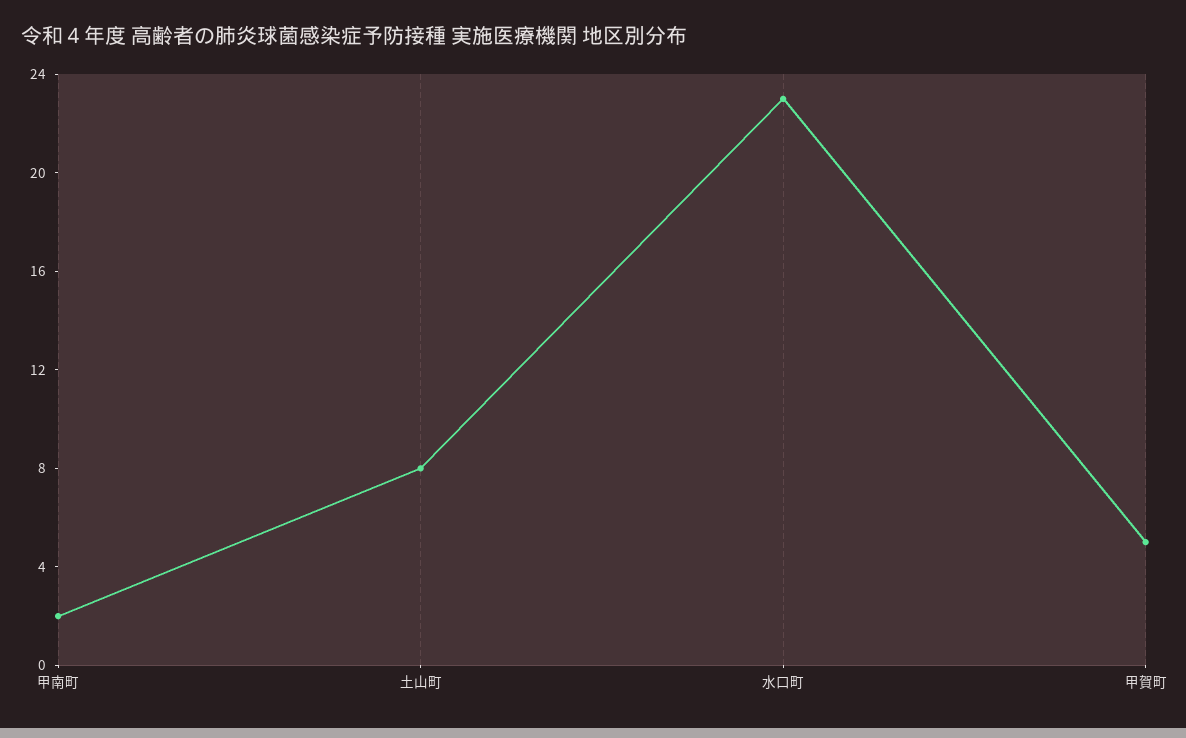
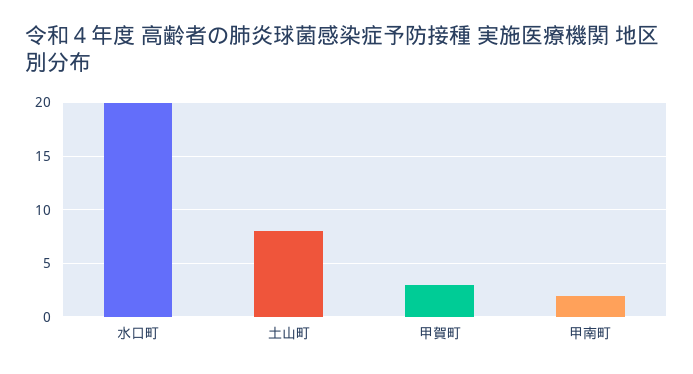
  {
    "甲南町": 2,
    "土山町": 8,
-   "水口町": 23,
+   "水口町": 20,
-   "甲賀町": 5
+   "甲賀町": 3
  }

